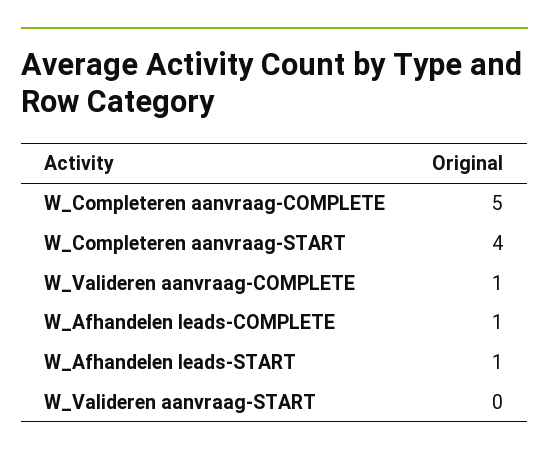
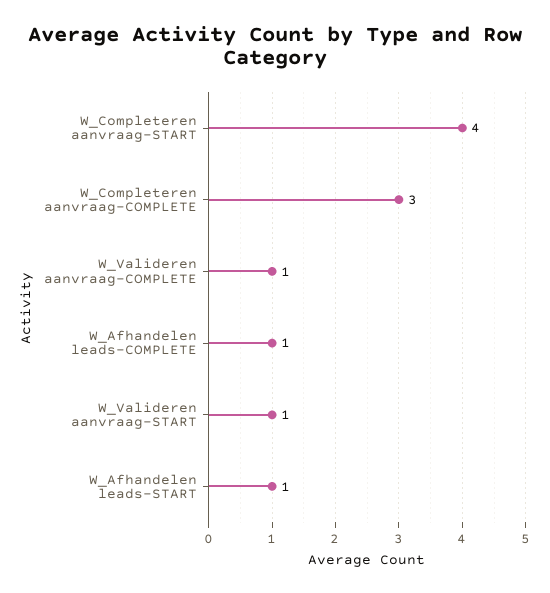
  {
-   "W_Completeren aanvraag-COMPLETE": 5,
+   "W_Completeren aanvraag-COMPLETE": 3,
    "W_Completeren aanvraag-START": 4,
    "W_Valideren aanvraag-COMPLETE": 1,
    "W_Afhandelen leads-COMPLETE": 1,
    "W_Afhandelen leads-START": 1,
-   "W_Valideren aanvraag-START": 0
+   "W_Valideren aanvraag-START": 1
  }

